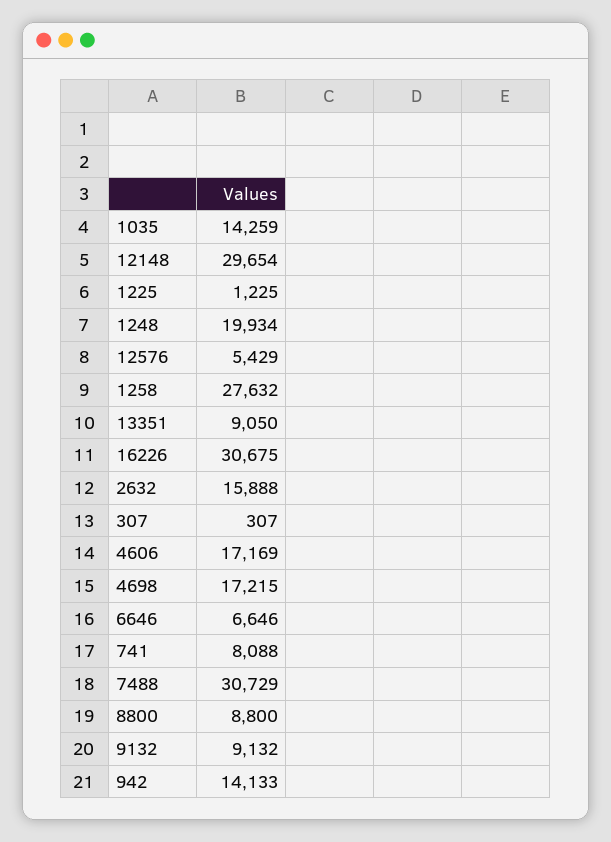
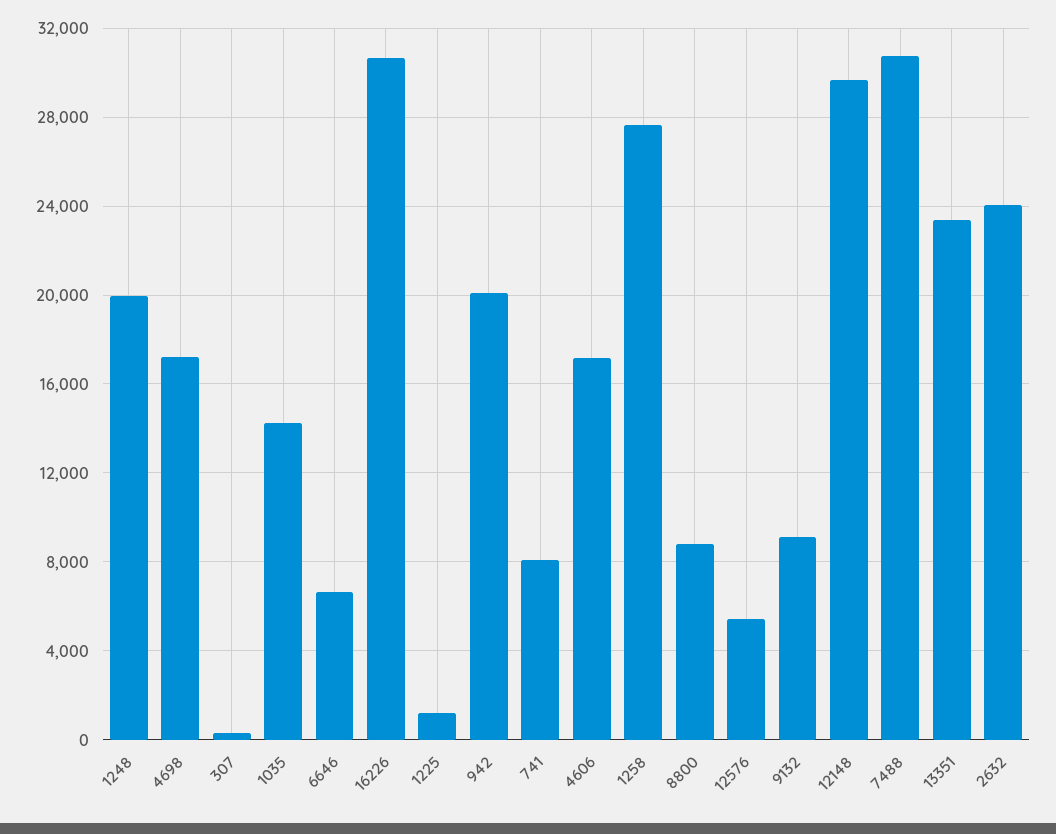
  {
    "1035": 14259,
    "12148": 29654,
    "1225": 1225,
    "1248": 19934,
    "12576": 5429,
    "1258": 27632,
-   "13351": 9050,
+   "13351": 23500,
    "16226": 30675,
-   "2632": 15888,
+   "2632": 24000,
    "307": 307,
    "4606": 17169,
    "4698": 17215,
    "6646": 6646,
    "741": 8088,
    "7488": 30729,
    "8800": 8800,
    "9132": 9132,
-   "942": 14133
+   "942": 20000
  }

